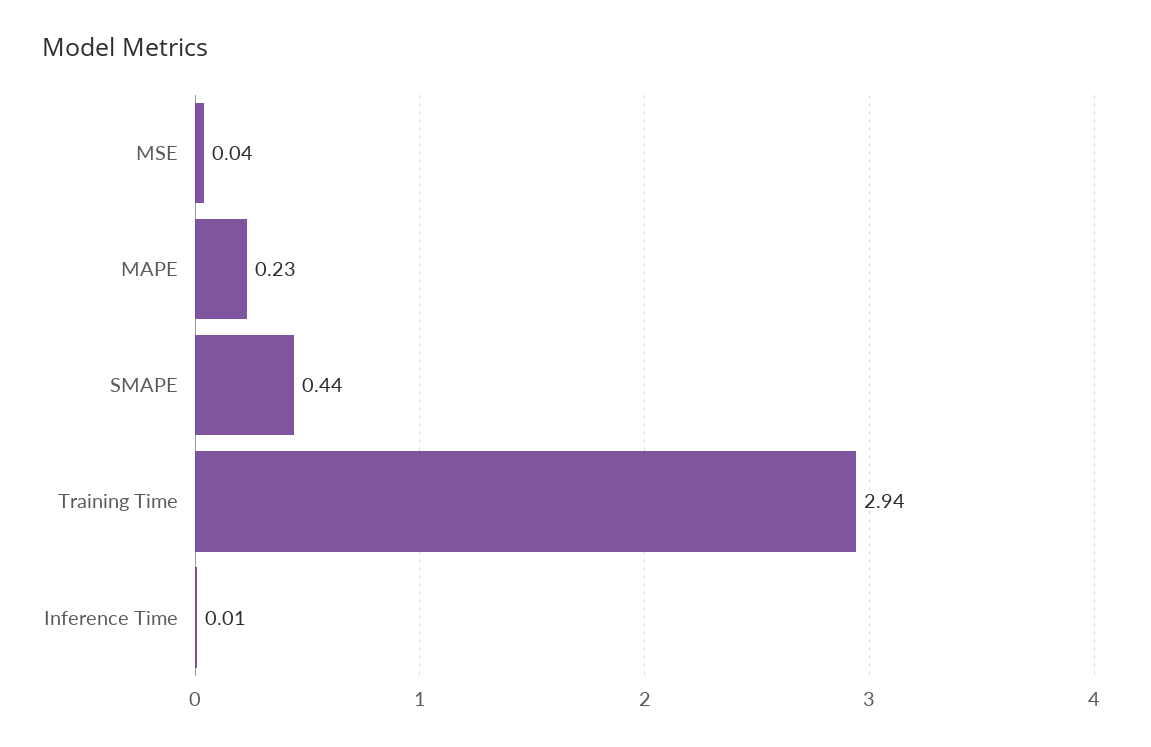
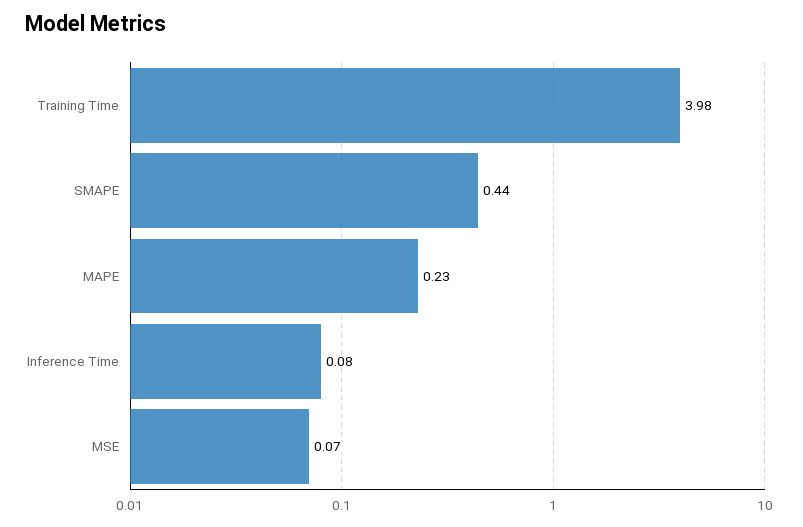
  {
-   "MSE": 0.04,
+   "MSE": 0.07,
    "MAPE": 0.23,
    "SMAPE": 0.44,
-   "Training Time": 2.94,
+   "Training Time": 3.98,
-   "Inference Time": 0.01
+   "Inference Time": 0.08
  }

